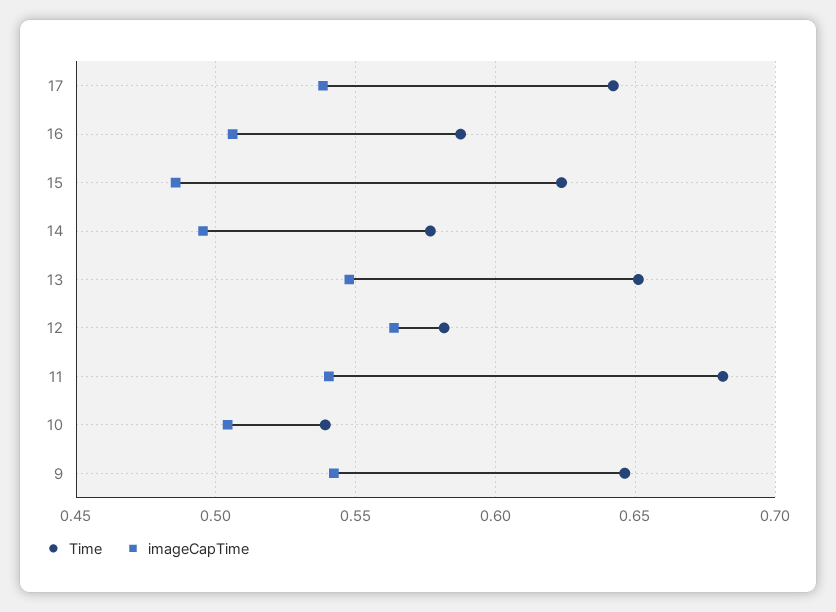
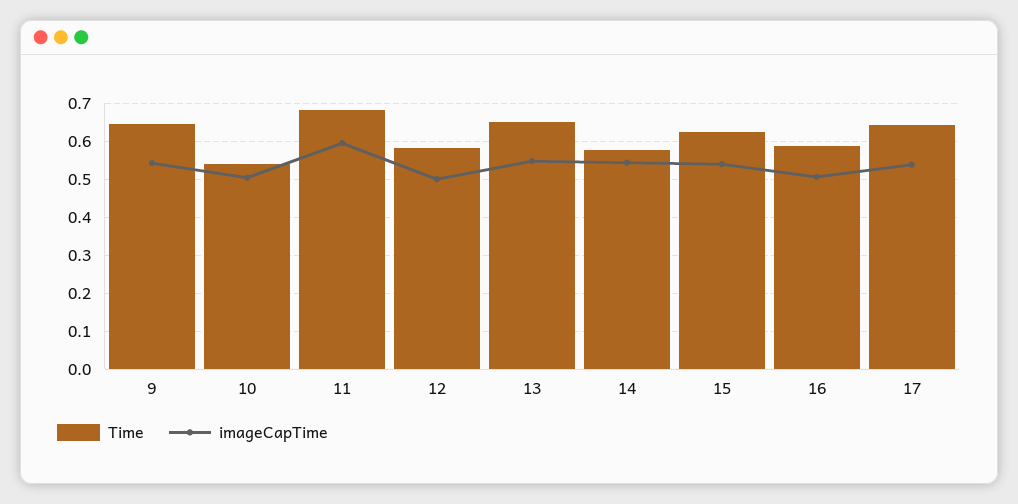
  {
    "Time": {
      "17": 0.64,
      "16": 0.59,
      "15": 0.625,
      "14": 0.575,
      "13": 0.65,
      "12": 0.58,
      "11": 0.68,
      "10": 0.54,
      "9": 0.645
    },
    "imageCapTime": {
      "17": 0.54,
      "16": 0.505,
-     "15": 0.485,
+     "15": 0.54,
-     "14": 0.495,
+     "14": 0.54,
      "13": 0.55,
-     "12": 0.565,
+     "12": 0.5,
-     "11": 0.54,
+     "11": 0.6,
      "10": 0.505,
      "9": 0.54
    }
  }

